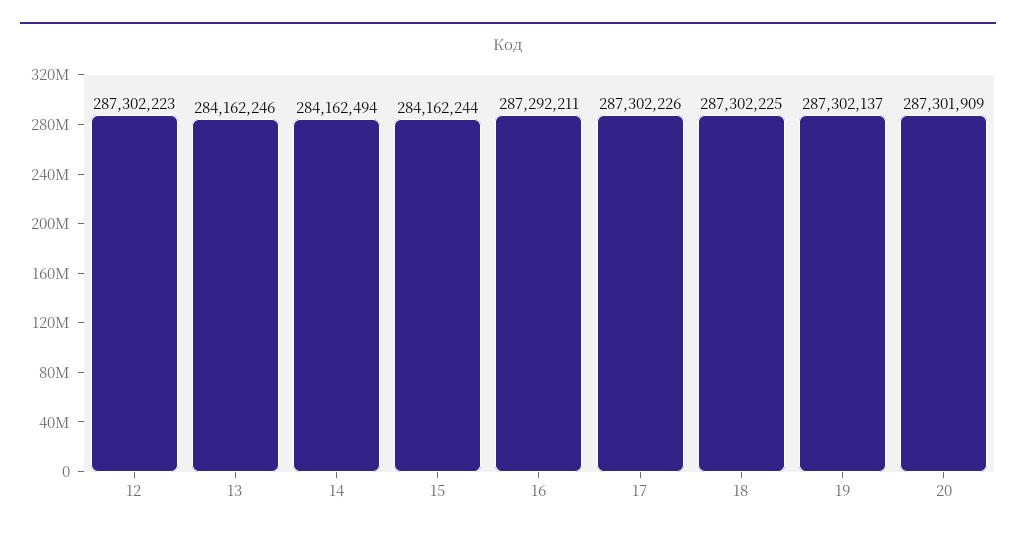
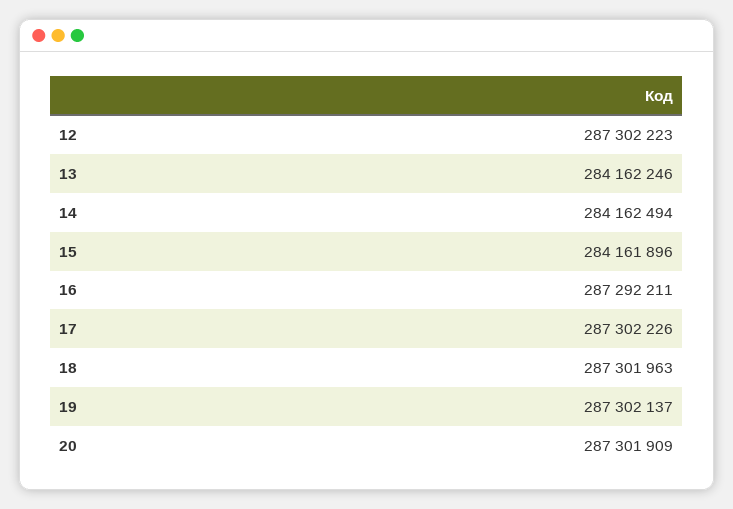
  {
    "12": 287302223,
    "13": 284162246,
    "14": 284162494,
-   "15": 284162244,
+   "15": 284161896,
    "16": 287292211,
    "17": 287302226,
-   "18": 287302225,
+   "18": 287301963,
    "19": 287302137,
    "20": 287301909
  }

